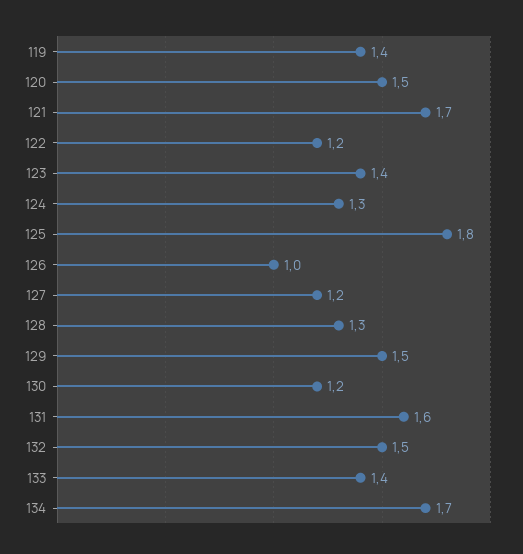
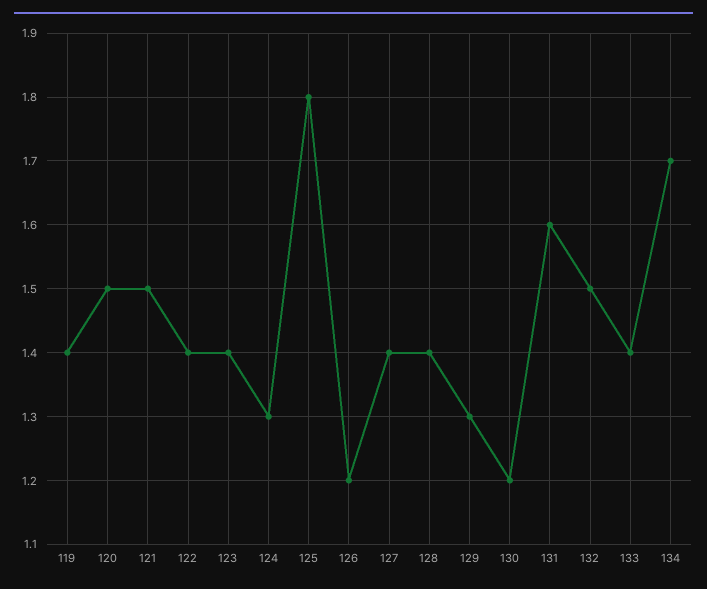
  {
    "119": 1.4,
    "120": 1.5,
-   "121": 1.7,
+   "121": 1.5,
-   "122": 1.2,
+   "122": 1.4,
    "123": 1.4,
    "124": 1.3,
    "125": 1.8,
-   "126": 1,
+   "126": 1.2,
-   "127": 1.2,
+   "127": 1.4,
-   "128": 1.3,
+   "128": 1.4,
-   "129": 1.5,
+   "129": 1.3,
    "130": 1.2,
    "131": 1.6,
    "132": 1.5,
    "133": 1.4,
    "134": 1.7
  }

